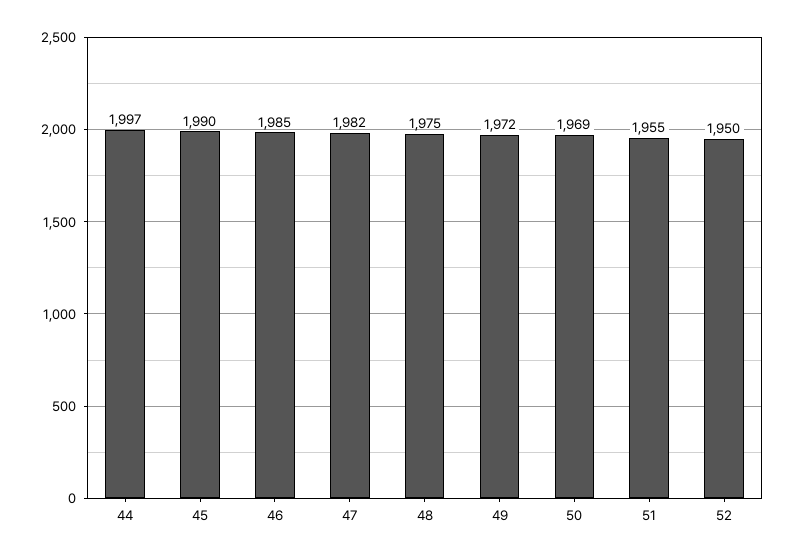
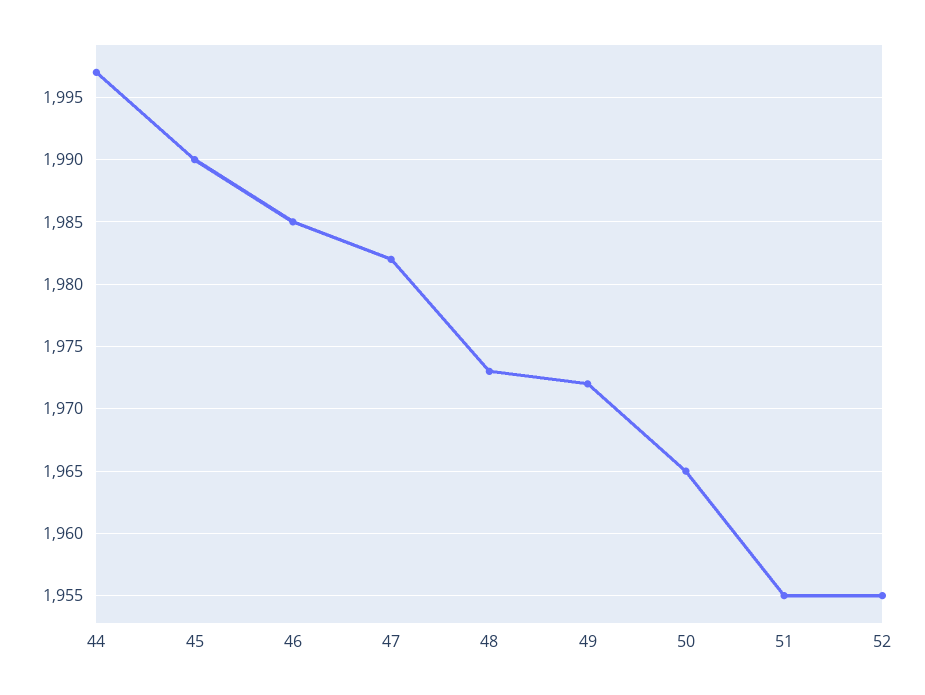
  {
    "44": 1997,
    "45": 1990,
    "46": 1985,
    "47": 1982,
-   "48": 1975,
+   "48": 1973,
    "49": 1972,
-   "50": 1969,
+   "50": 1965,
    "51": 1955,
-   "52": 1950
+   "52": 1955
  }

